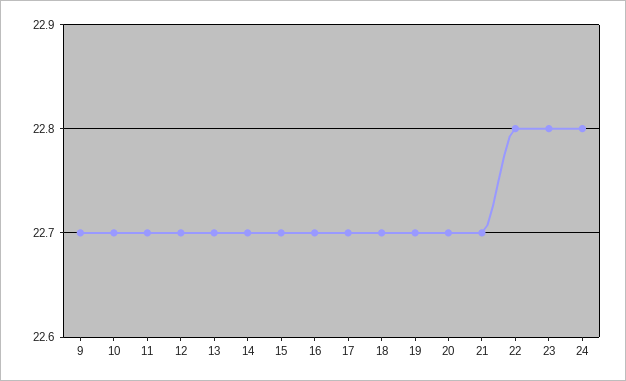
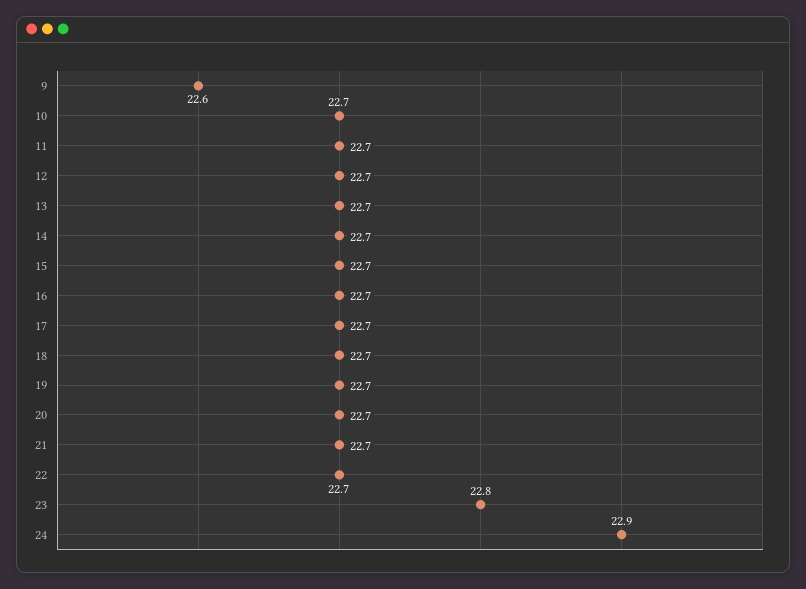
  {
-   "9": 22.7,
+   "9": 22.6,
    "10": 22.7,
    "11": 22.7,
    "12": 22.7,
    "13": 22.7,
    "14": 22.7,
    "15": 22.7,
    "16": 22.7,
    "17": 22.7,
    "18": 22.7,
    "19": 22.7,
    "20": 22.7,
    "21": 22.7,
-   "22": 22.8,
+   "22": 22.7,
    "23": 22.8,
-   "24": 22.8
+   "24": 22.9
  }

